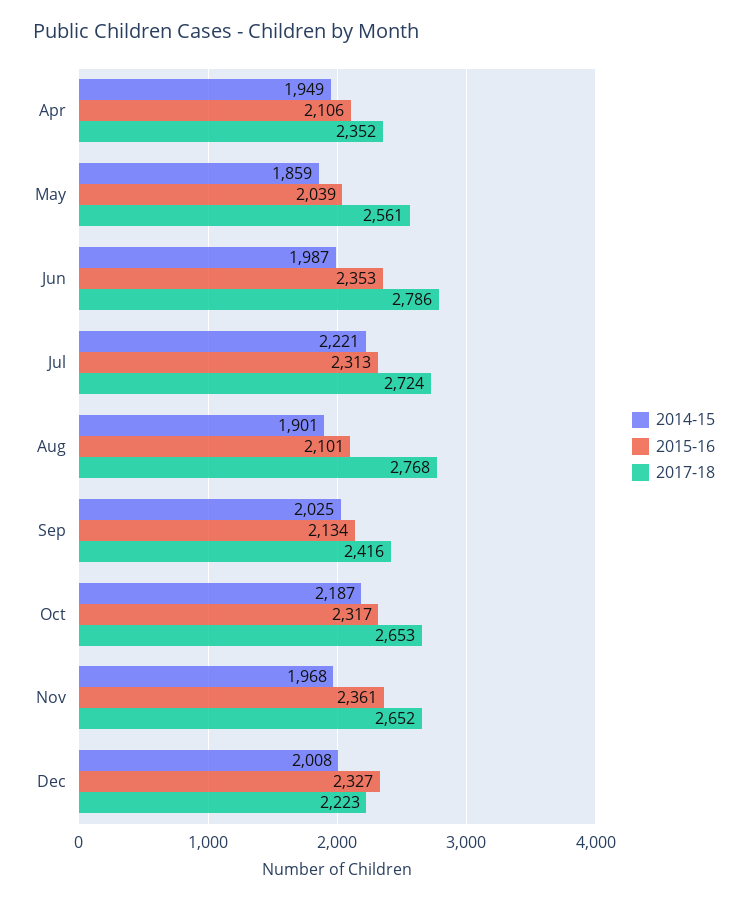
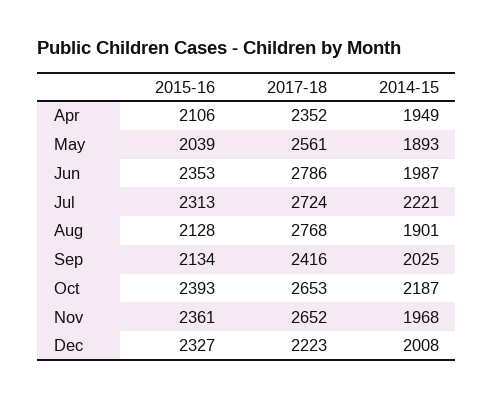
  {
    "2014-15": {
      "Apr": 1949,
-     "May": 1859,
+     "May": 1893,
      "Jun": 1987,
      "Jul": 2221,
      "Aug": 1901,
      "Sep": 2025,
      "Oct": 2187,
      "Nov": 1968,
      "Dec": 2008
    },
    "2015-16": {
      "Apr": 2106,
      "May": 2039,
      "Jun": 2353,
      "Jul": 2313,
-     "Aug": 2101,
+     "Aug": 2128,
      "Sep": 2134,
-     "Oct": 2317,
+     "Oct": 2393,
      "Nov": 2361,
      "Dec": 2327
    },
    "2017-18": {
      "Apr": 2352,
      "May": 2561,
      "Jun": 2786,
      "Jul": 2724,
      "Aug": 2768,
      "Sep": 2416,
      "Oct": 2653,
      "Nov": 2652,
      "Dec": 2223
    }
  }

